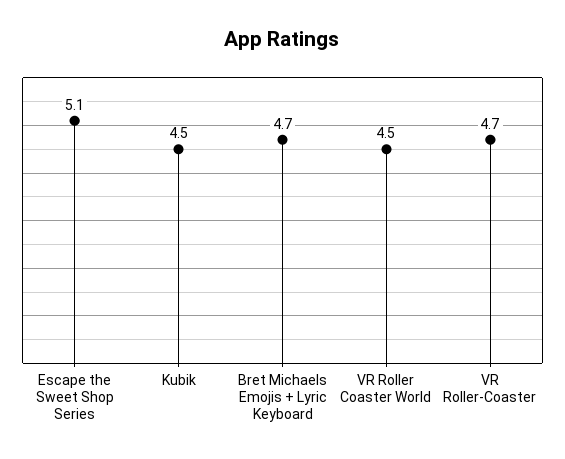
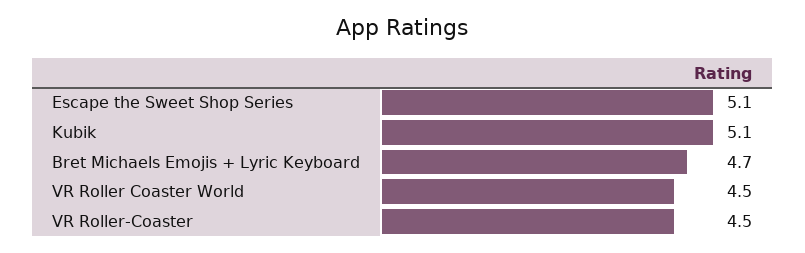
  {
    "Escape the Sweet Shop Series": 5.1,
-   "Kubik": 4.5,
+   "Kubik": 5.1,
    "Bret Michaels Emojis + Lyric Keyboard": 4.7,
    "VR Roller Coaster World": 4.5,
-   "VR Roller-Coaster": 4.7
+   "VR Roller-Coaster": 4.5
  }

